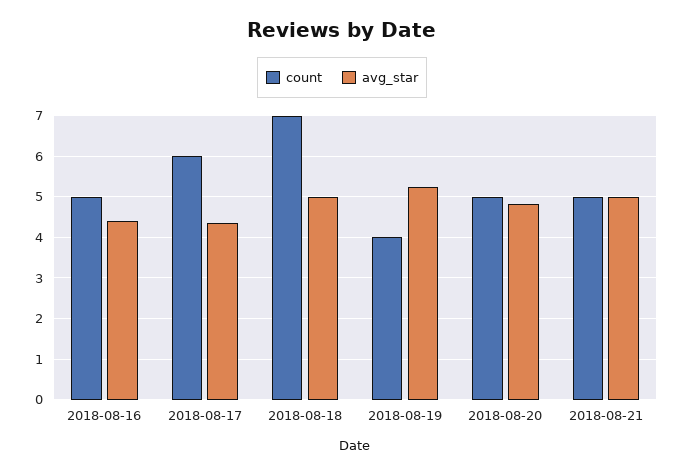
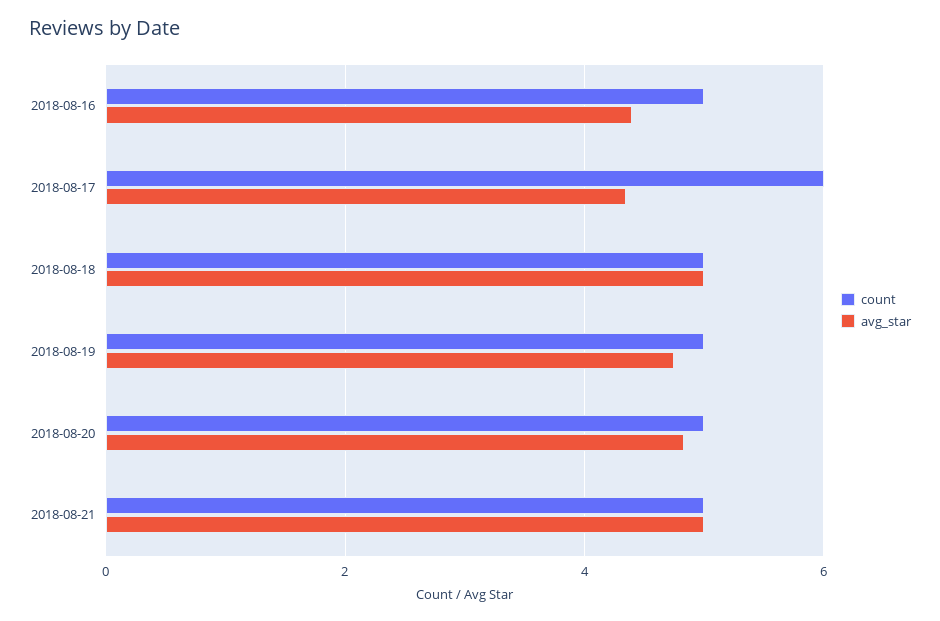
  {
    "count": {
      "2018-08-16": 5,
      "2018-08-17": 6,
-     "2018-08-18": 7,
+     "2018-08-18": 5,
-     "2018-08-19": 4,
+     "2018-08-19": 5,
      "2018-08-20": 5,
      "2018-08-21": 5
    },
    "avg_star": {
      "2018-08-16": 4.4,
      "2018-08-17": 4.4,
      "2018-08-18": 5,
-     "2018-08-19": 5.2,
+     "2018-08-19": 4.8,
      "2018-08-20": 4.8,
      "2018-08-21": 5
    }
  }

